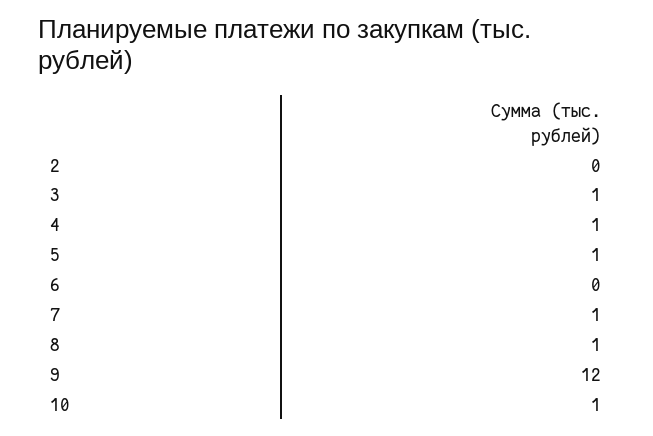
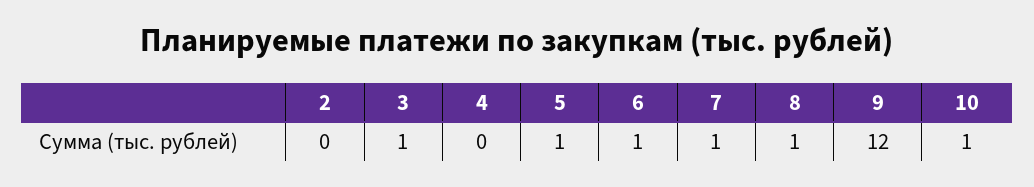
  {
    "2": 0,
    "3": 1,
-   "4": 1,
+   "4": 0,
    "5": 1,
-   "6": 0,
+   "6": 1,
    "7": 1,
    "8": 1,
    "9": 12,
    "10": 1
  }

